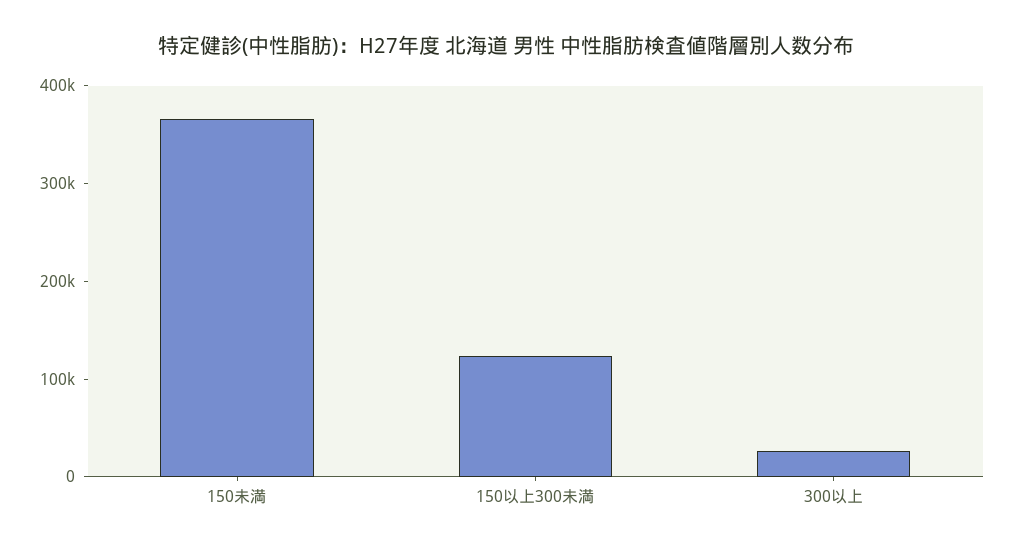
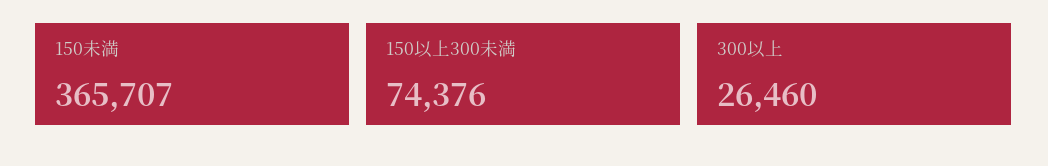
  {
    "150未満": 365707,
-   "150以上300未満": 120000,
+   "150以上300未満": 74376,
    "300以上": 26460
  }

